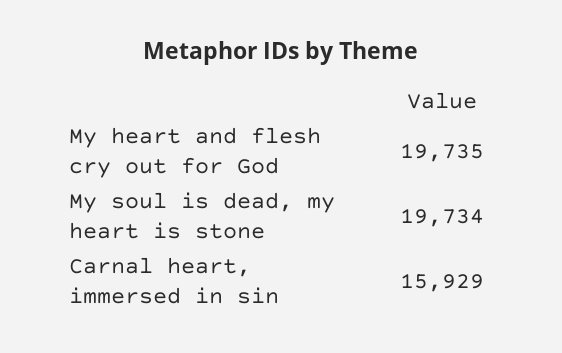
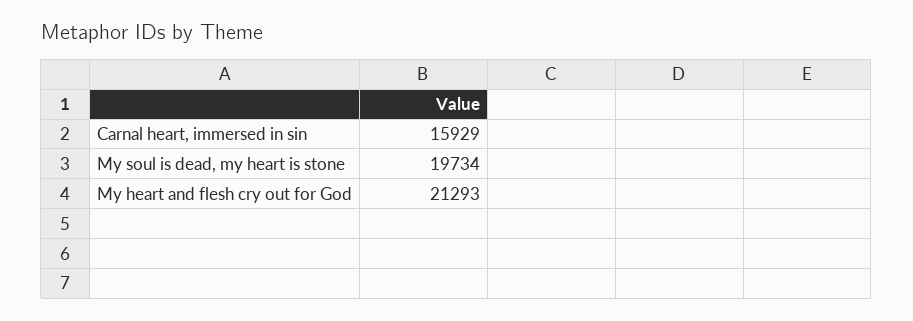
  {
-   "My heart and flesh cry out for God": 19735,
+   "My heart and flesh cry out for God": 21293,
    "My soul is dead, my heart is stone": 19734,
    "Carnal heart, immersed in sin": 15929
  }

